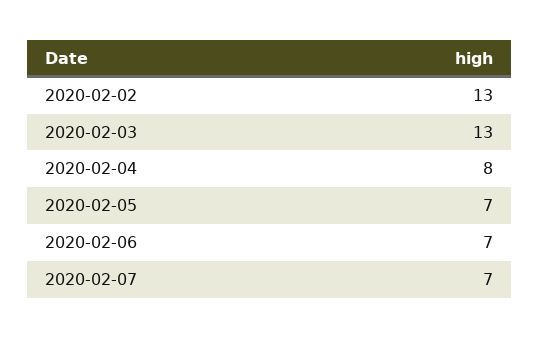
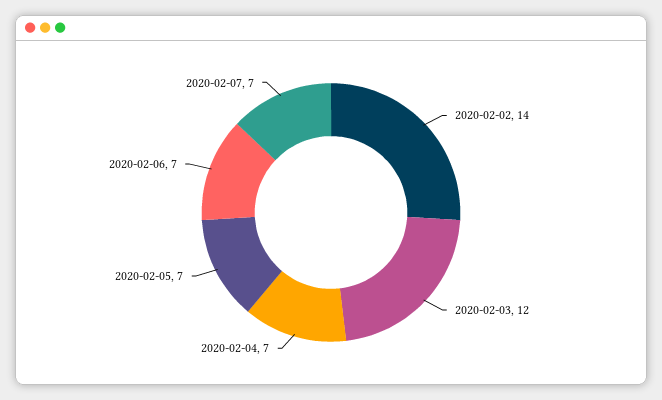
  {
-   "2020-02-02": 13,
+   "2020-02-02": 14,
-   "2020-02-03": 13,
+   "2020-02-03": 12,
-   "2020-02-04": 8,
+   "2020-02-04": 7,
    "2020-02-05": 7,
    "2020-02-06": 7,
    "2020-02-07": 7
  }

